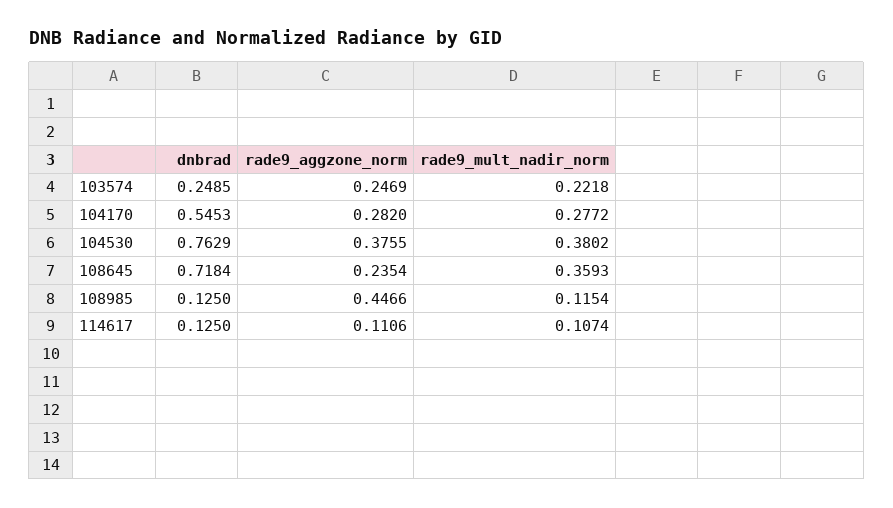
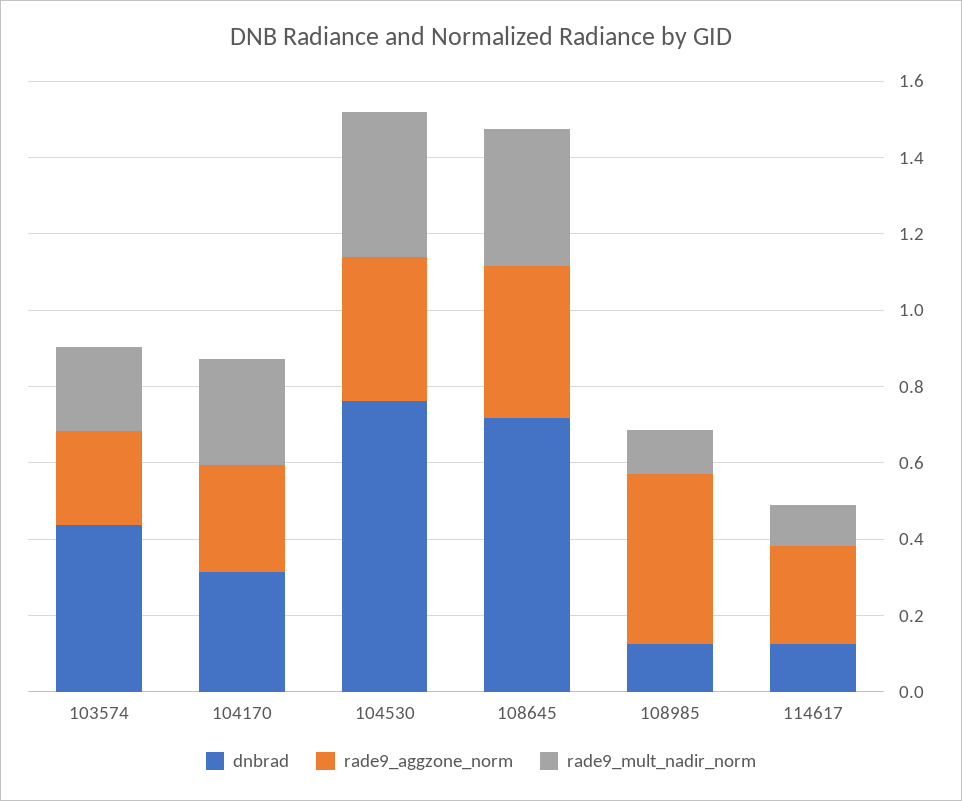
  {
    "dnbrad": {
-     "103574": 0.2485,
+     "103574": 0.45,
-     "104170": 0.5453,
+     "104170": 0.3,
      "104530": 0.7629,
      "108645": 0.7184,
      "108985": 0.125,
      "114617": 0.125
    },
    "rade9_aggzone_norm": {
      "103574": 0.2469,
      "104170": 0.282,
      "104530": 0.3755,
-     "108645": 0.2354,
+     "108645": 0.4,
      "108985": 0.4466,
-     "114617": 0.1106
+     "114617": 0.25
    },
    "rade9_mult_nadir_norm": {
      "103574": 0.2218,
      "104170": 0.2772,
      "104530": 0.3802,
      "108645": 0.3593,
      "108985": 0.1154,
      "114617": 0.1074
    }
  }

